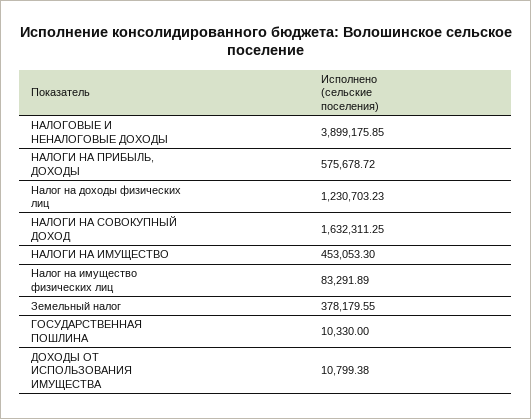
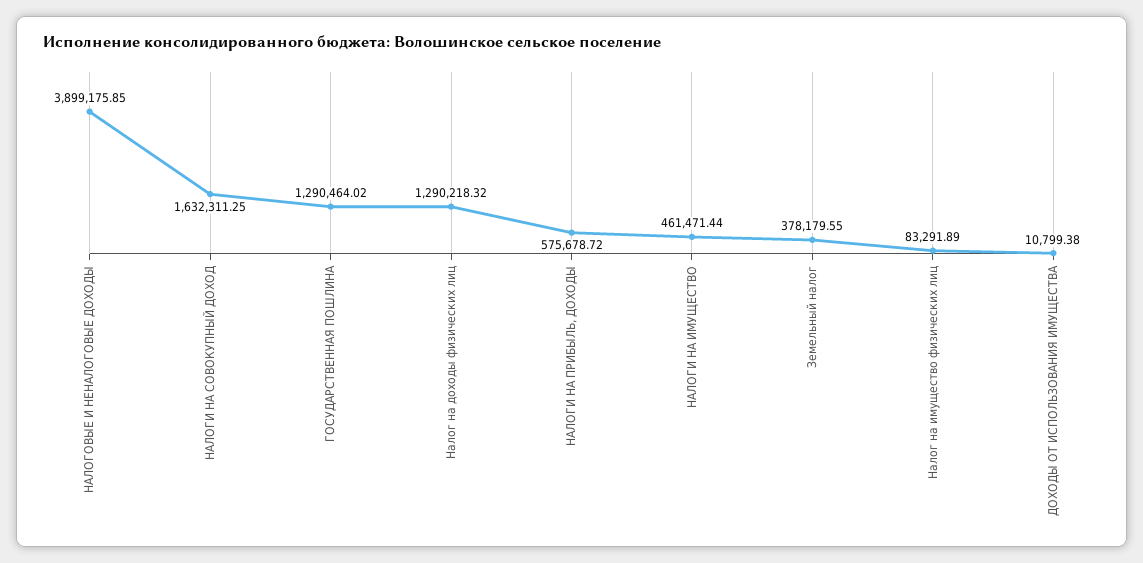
  {
    "НАЛОГОВЫЕ И НЕНАЛОГОВЫЕ ДОХОДЫ": 3899175.85,
    "НАЛОГИ НА ПРИБЫЛЬ, ДОХОДЫ": 575678.72,
-   "Налог на доходы физических лиц": 1230703.23,
+   "Налог на доходы физических лиц": 1290218.32,
    "НАЛОГИ НА СОВОКУПНЫЙ ДОХОД": 1632311.25,
-   "НАЛОГИ НА ИМУЩЕСТВО": 453053.3,
+   "НАЛОГИ НА ИМУЩЕСТВО": 461471.44,
    "Налог на имущество физических лиц": 83291.89,
    "Земельный налог": 378179.55,
-   "ГОСУДАРСТВЕННАЯ ПОШЛИНА": 10330,
+   "ГОСУДАРСТВЕННАЯ ПОШЛИНА": 1290464.02,
    "ДОХОДЫ ОТ ИСПОЛЬЗОВАНИЯ ИМУЩЕСТВА": 10799.38
  }

